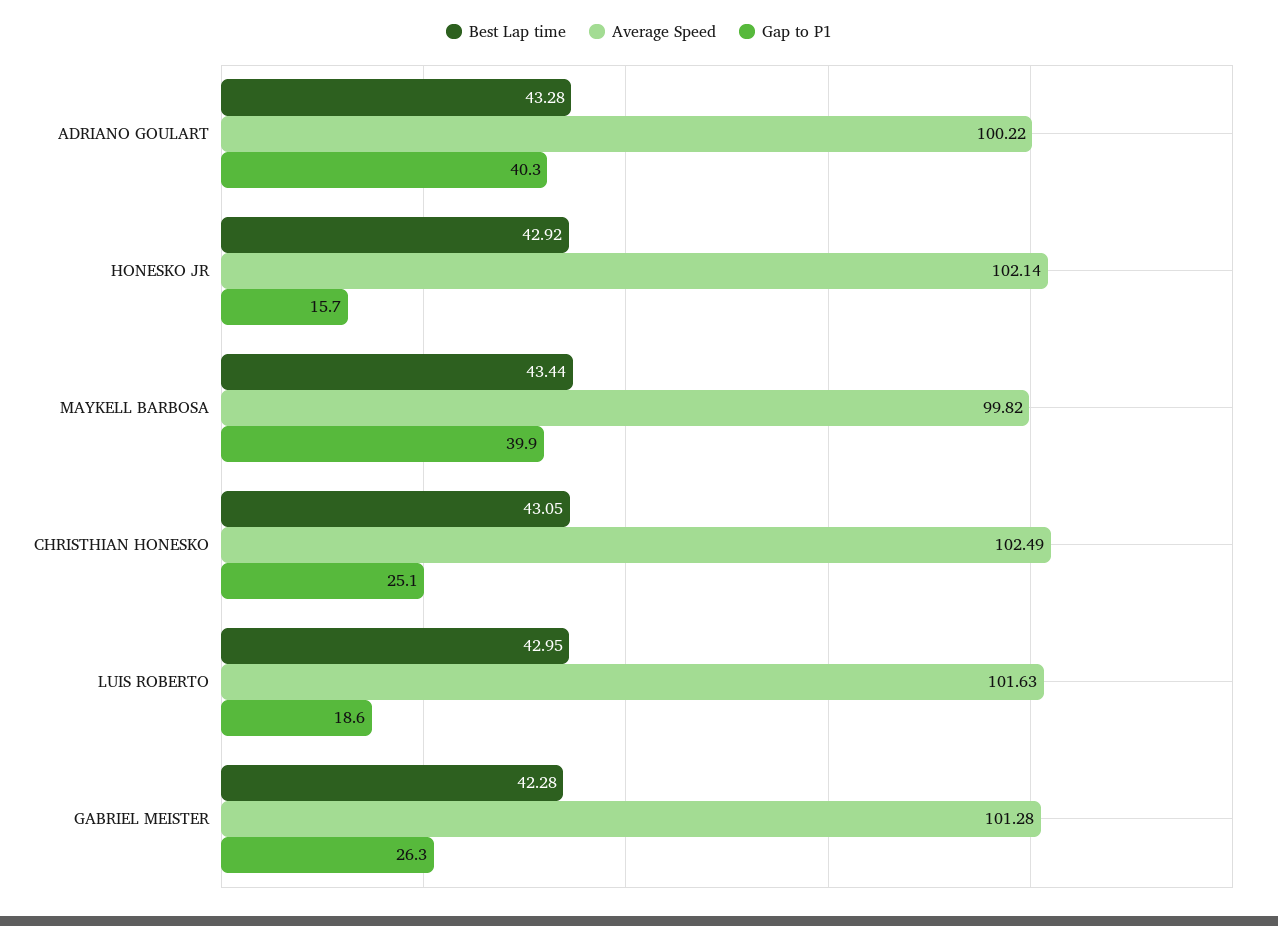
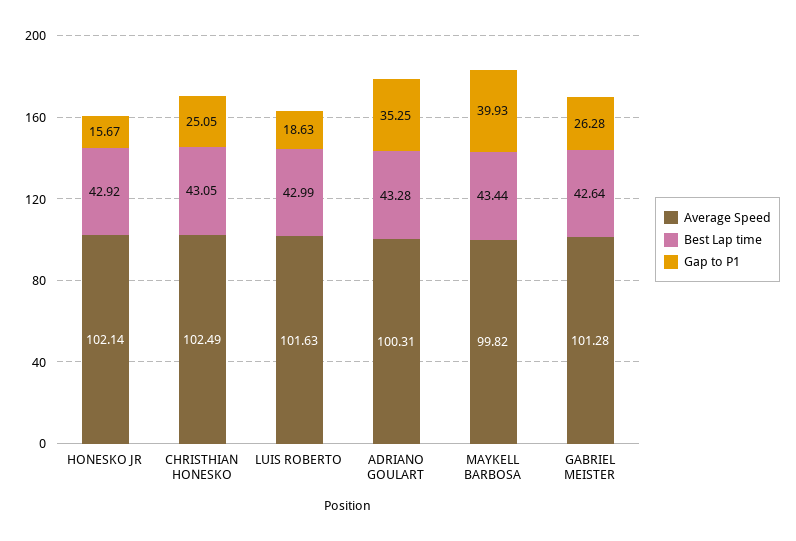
  {
    "Best Lap time": {
      "ADRIANO GOULART": 43.28,
      "HONESKO JR": 42.92,
      "MAYKELL BARBOSA": 43.44,
      "CHRISTHIAN HONESKO": 43.05,
-     "LUIS ROBERTO": 42.95,
+     "LUIS ROBERTO": 42.99,
-     "GABRIEL MEISTER": 42.28
+     "GABRIEL MEISTER": 42.64
    },
    "Average Speed": {
-     "ADRIANO GOULART": 100.22,
+     "ADRIANO GOULART": 100.31,
      "HONESKO JR": 102.14,
      "MAYKELL BARBOSA": 99.82,
      "CHRISTHIAN HONESKO": 102.49,
      "LUIS ROBERTO": 101.63,
      "GABRIEL MEISTER": 101.28
    },
    "Gap to P1": {
-     "ADRIANO GOULART": 40.3,
+     "ADRIANO GOULART": 35.25,
      "HONESKO JR": 15.67,
      "MAYKELL BARBOSA": 39.93,
      "CHRISTHIAN HONESKO": 25.05,
      "LUIS ROBERTO": 18.63,
      "GABRIEL MEISTER": 26.28
    }
  }

